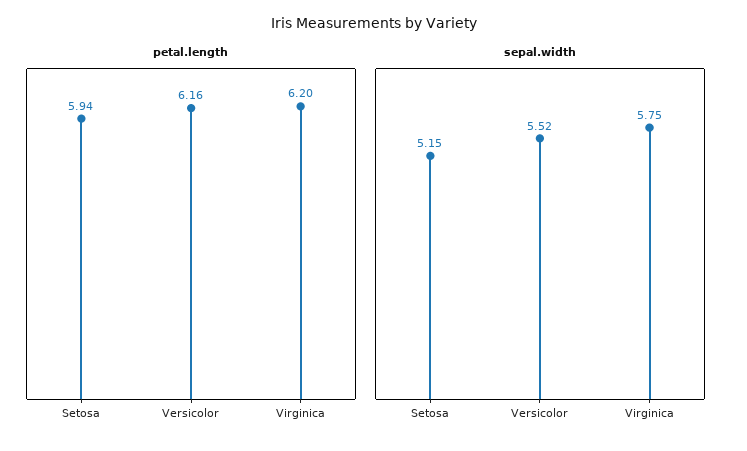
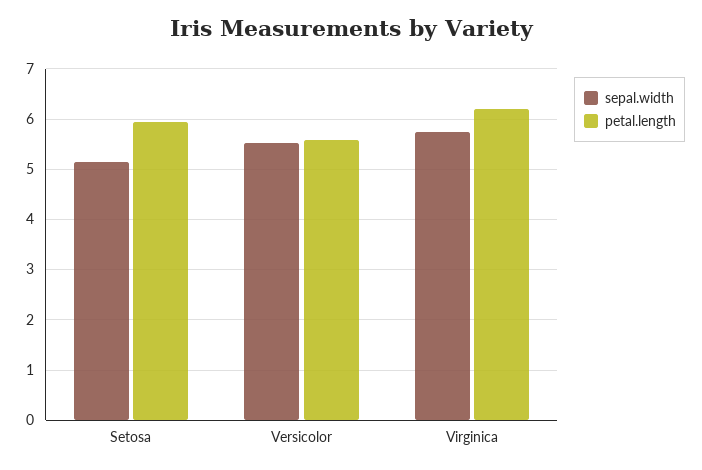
  {
    "petal.length": {
      "Setosa": 5.94,
-     "Versicolor": 6.16,
+     "Versicolor": 5.6,
      "Virginica": 6.2
    },
    "sepal.width": {
      "Setosa": 5.15,
      "Versicolor": 5.52,
      "Virginica": 5.75
    }
  }

